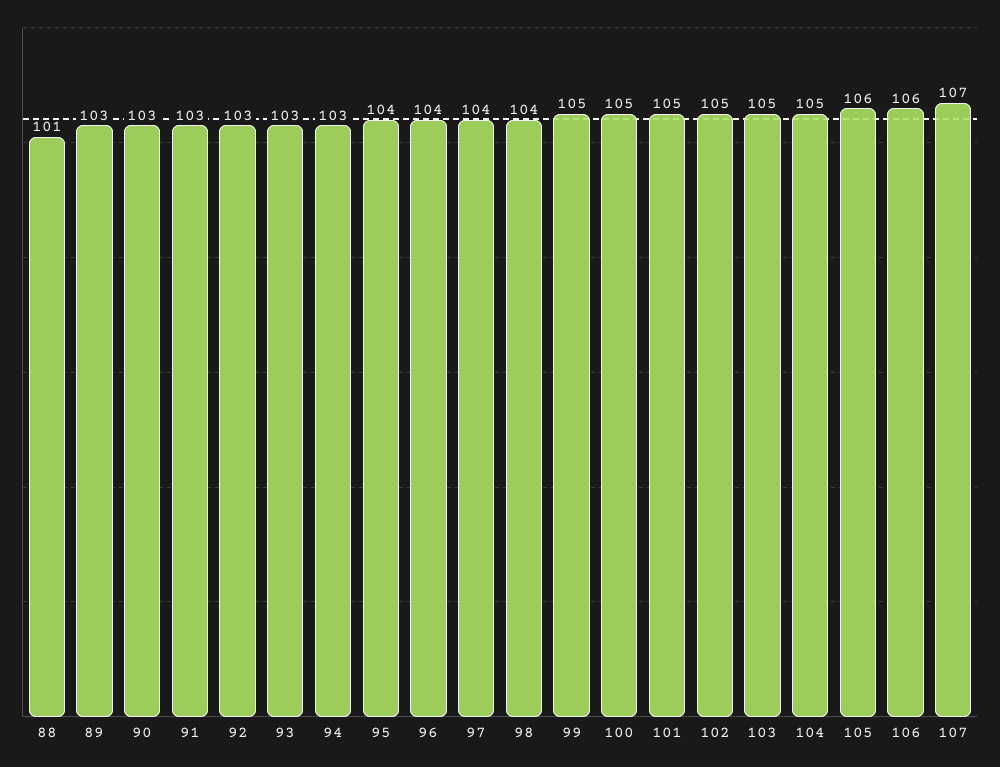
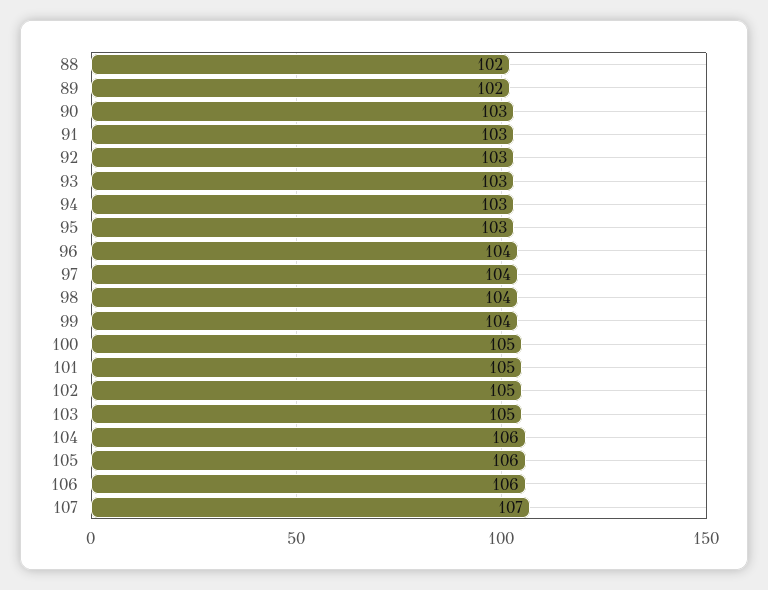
  {
-   "88": 101,
+   "88": 102,
-   "89": 103,
+   "89": 102,
    "90": 103,
    "91": 103,
    "92": 103,
    "93": 103,
    "94": 103,
-   "95": 104,
+   "95": 103,
    "96": 104,
    "97": 104,
    "98": 104,
-   "99": 105,
+   "99": 104,
    "100": 105,
    "101": 105,
    "102": 105,
    "103": 105,
-   "104": 105,
+   "104": 106,
    "105": 106,
    "106": 106,
    "107": 107
  }

